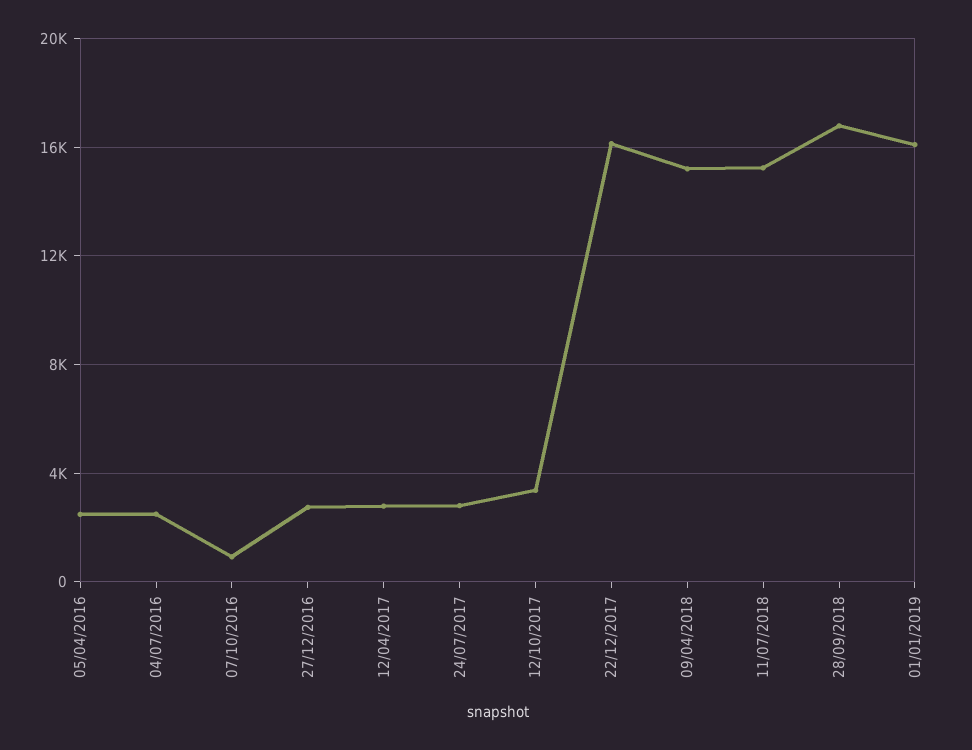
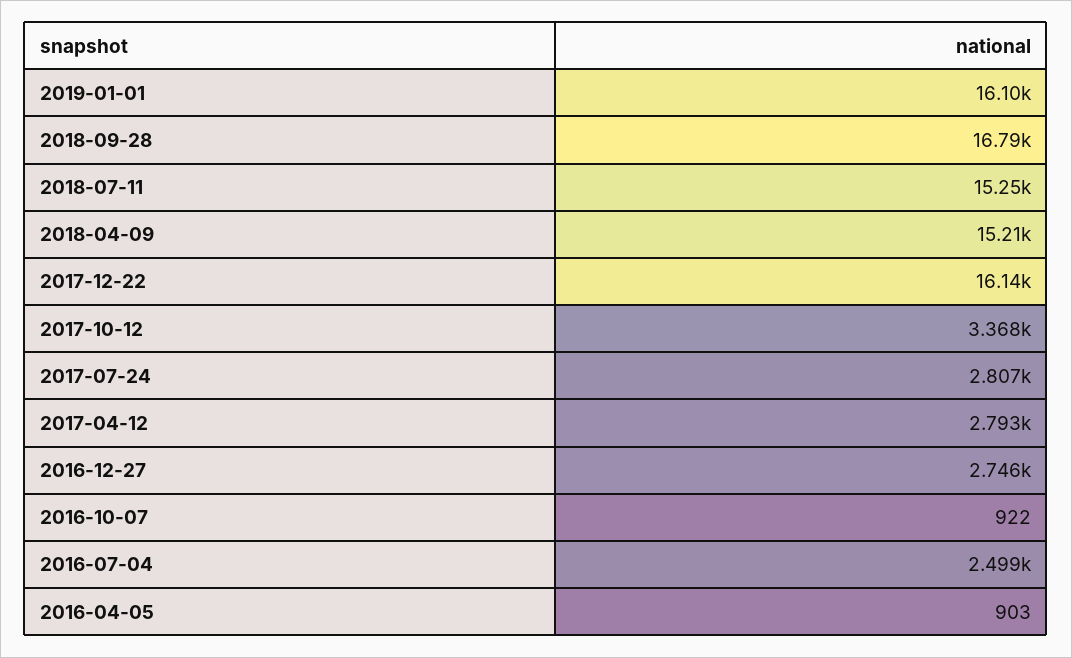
  {
-   "05/04/2016": 2500,
+   "05/04/2016": 903,
    "04/07/2016": 2499,
    "07/10/2016": 922,
    "27/12/2016": 2746,
    "12/04/2017": 2793,
    "24/07/2017": 2807,
    "12/10/2017": 3368,
    "22/12/2017": 16140,
    "09/04/2018": 15210,
    "11/07/2018": 15250,
    "28/09/2018": 16790,
    "01/01/2019": 16100
  }

